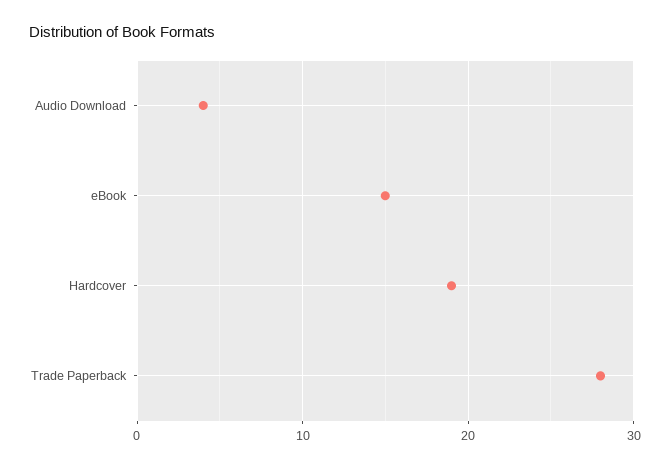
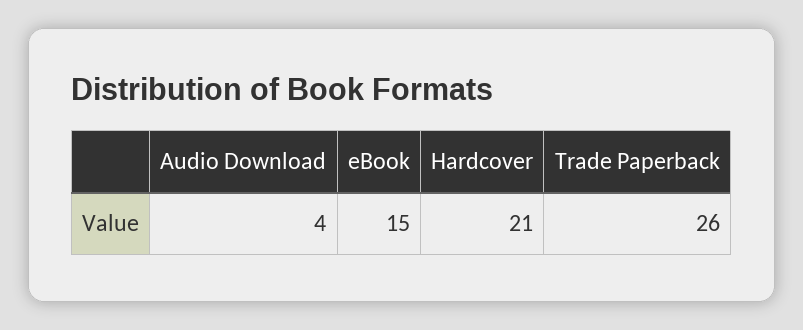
  {
    "Audio Download": 4,
    "eBook": 15,
-   "Hardcover": 19,
+   "Hardcover": 21,
-   "Trade Paperback": 28
+   "Trade Paperback": 26
  }

